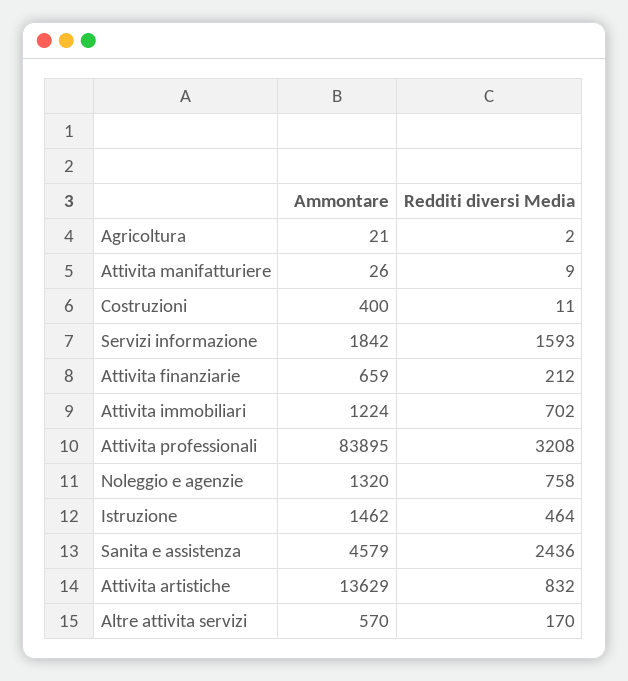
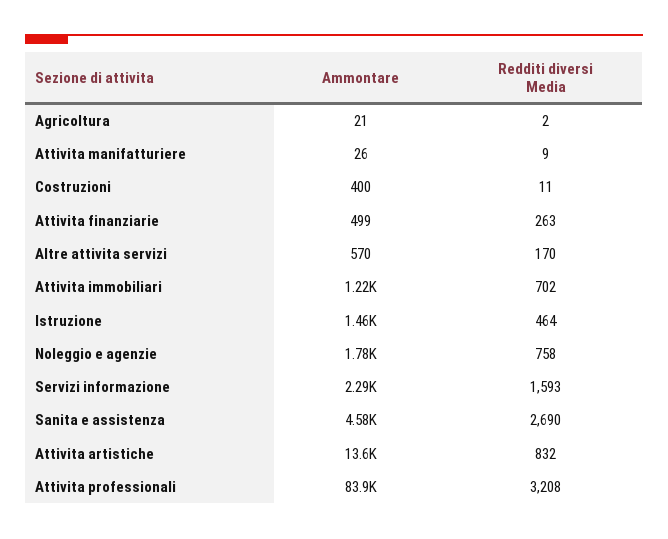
  {
    "Ammontare": {
      "Agricoltura": 21,
      "Attivita manifatturiere": 26,
      "Costruzioni": 400,
-     "Servizi informazione": 1842,
+     "Servizi informazione": 2290,
-     "Attivita finanziarie": 659,
+     "Attivita finanziarie": 499,
      "Attivita immobiliari": 1224,
      "Attivita professionali": 83895,
-     "Noleggio e agenzie": 1320,
+     "Noleggio e agenzie": 1780,
      "Istruzione": 1462,
      "Sanita e assistenza": 4579,
      "Attivita artistiche": 13629,
      "Altre attivita servizi": 570
    },
    "Redditi diversi Media": {
      "Agricoltura": 2,
      "Attivita manifatturiere": 9,
      "Costruzioni": 11,
      "Servizi informazione": 1593,
-     "Attivita finanziarie": 212,
+     "Attivita finanziarie": 263,
      "Attivita immobiliari": 702,
      "Attivita professionali": 3208,
      "Noleggio e agenzie": 758,
      "Istruzione": 464,
-     "Sanita e assistenza": 2436,
+     "Sanita e assistenza": 2690,
      "Attivita artistiche": 832,
      "Altre attivita servizi": 170
    }
  }

